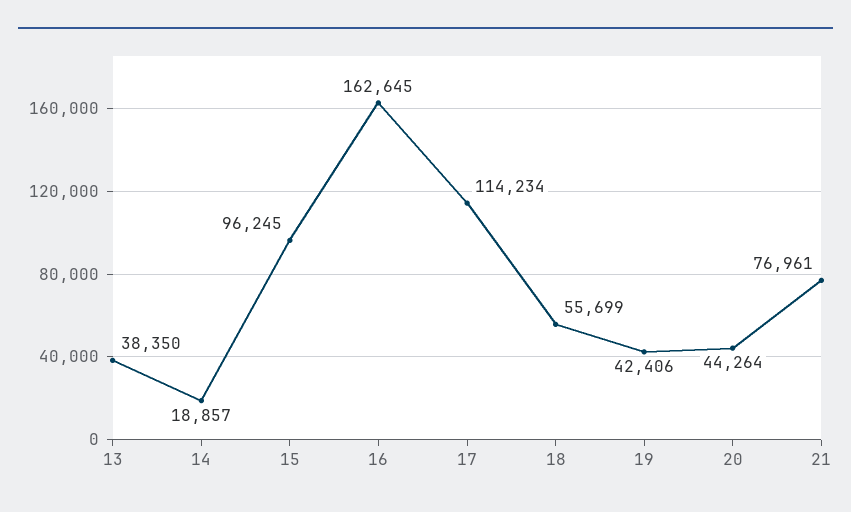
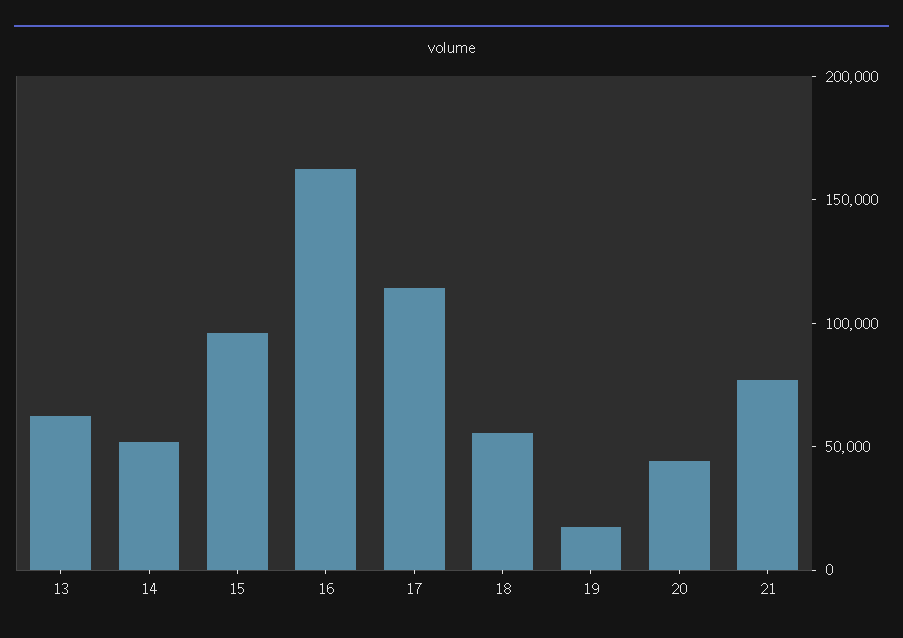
  {
-   "13": 38350,
+   "13": 60000,
-   "14": 18857,
+   "14": 50000,
    "15": 96245,
    "16": 162645,
    "17": 114234,
    "18": 55699,
-   "19": 42406,
+   "19": 20000,
    "20": 44264,
    "21": 76961
  }

